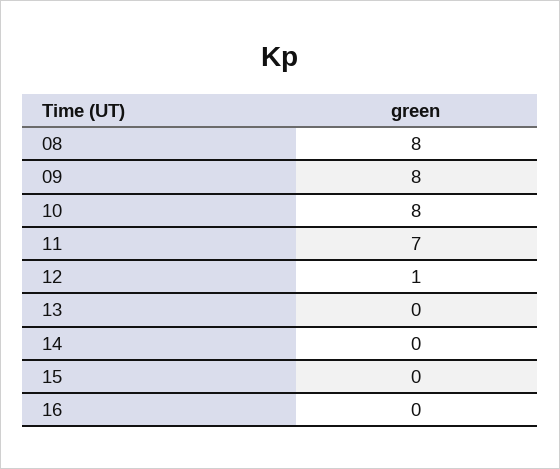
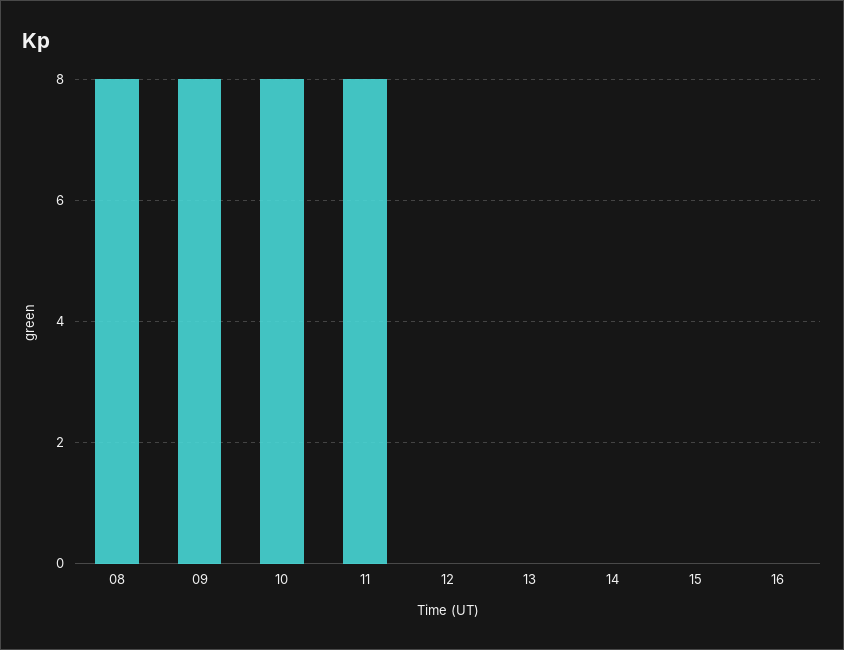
  {
    "08": 8,
    "09": 8,
    "10": 8,
-   "11": 7,
+   "11": 8,
-   "12": 1,
+   "12": 0,
    "13": 0,
    "14": 0,
    "15": 0,
    "16": 0
  }

